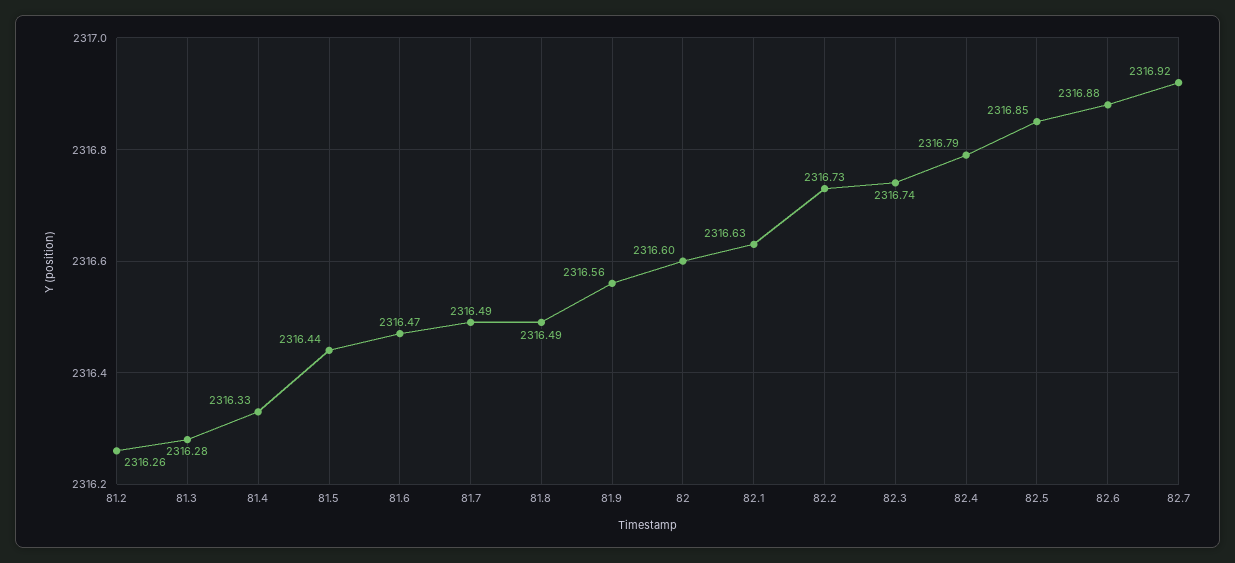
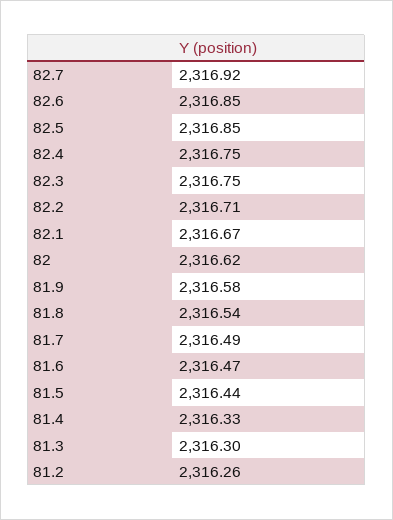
  {
    "81.2": 2316.26,
-   "81.3": 2316.28,
+   "81.3": 2316.3,
    "81.4": 2316.33,
    "81.5": 2316.44,
    "81.6": 2316.47,
    "81.7": 2316.49,
-   "81.8": 2316.49,
+   "81.8": 2316.54,
-   "81.9": 2316.56,
+   "81.9": 2316.58,
-   "82": 2316.6,
+   "82": 2316.62,
-   "82.1": 2316.63,
+   "82.1": 2316.67,
-   "82.2": 2316.73,
+   "82.2": 2316.71,
-   "82.3": 2316.74,
+   "82.3": 2316.75,
-   "82.4": 2316.79,
+   "82.4": 2316.75,
    "82.5": 2316.85,
-   "82.6": 2316.88,
+   "82.6": 2316.85,
    "82.7": 2316.92
  }

